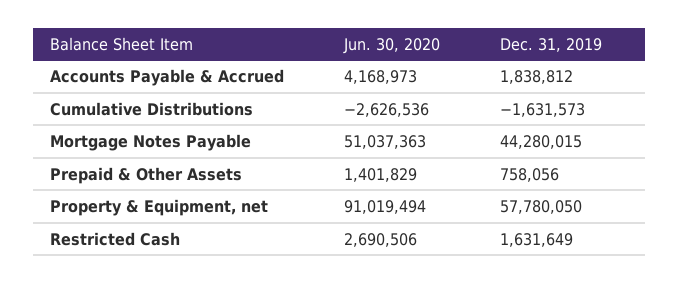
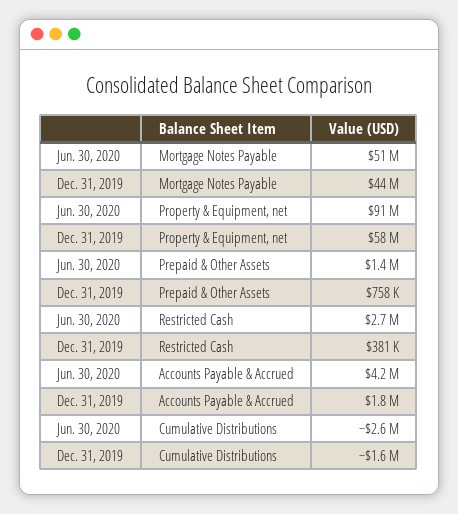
  {
    "Jun. 30, 2020": {
      "Accounts Payable & Accrued": 4168973,
      "Cumulative Distributions": -2626536,
      "Mortgage Notes Payable": 51037363,
      "Prepaid & Other Assets": 1401829,
      "Property & Equipment, net": 91019494,
      "Restricted Cash": 2690506
    },
    "Dec. 31, 2019": {
      "Accounts Payable & Accrued": 1838812,
      "Cumulative Distributions": -1631573,
      "Mortgage Notes Payable": 44280015,
      "Prepaid & Other Assets": 758056,
      "Property & Equipment, net": 57780050,
-     "Restricted Cash": 1631649
+     "Restricted Cash": 381000
    }
  }

